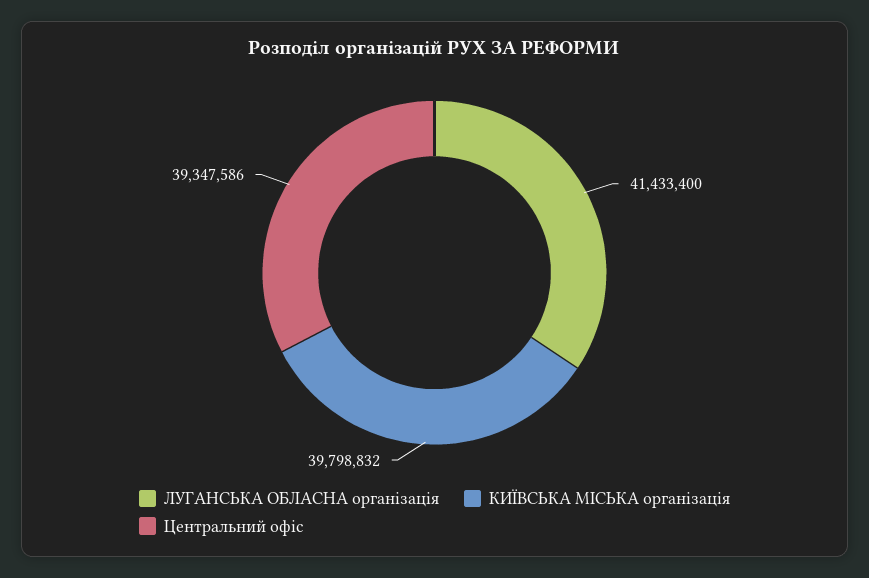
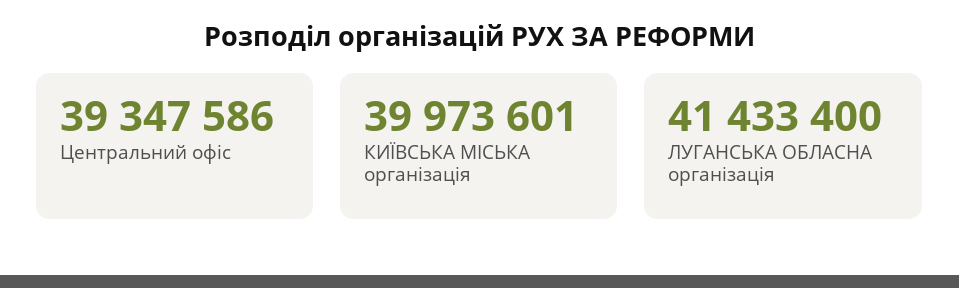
  {
    "ЛУГАНСЬКА ОБЛАСНА організація": 41433400,
-   "КИЇВСЬКА МІСЬКА організація": 39798832,
+   "КИЇВСЬКА МІСЬКА організація": 39973601,
    "Центральний офіс": 39347586
  }

